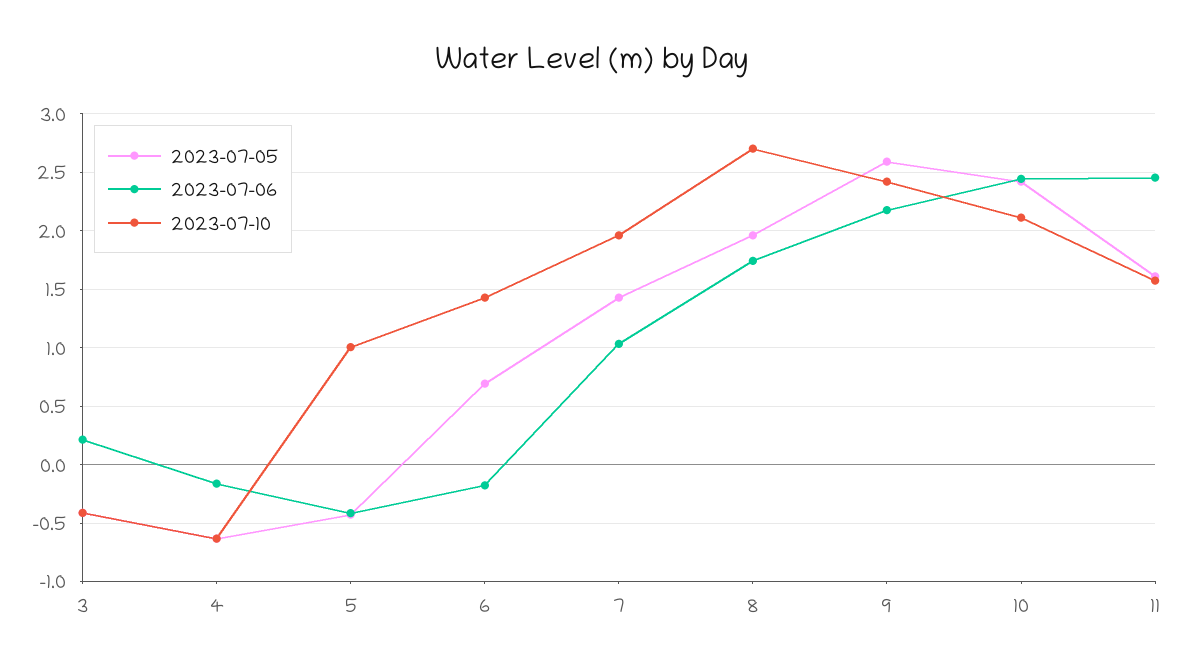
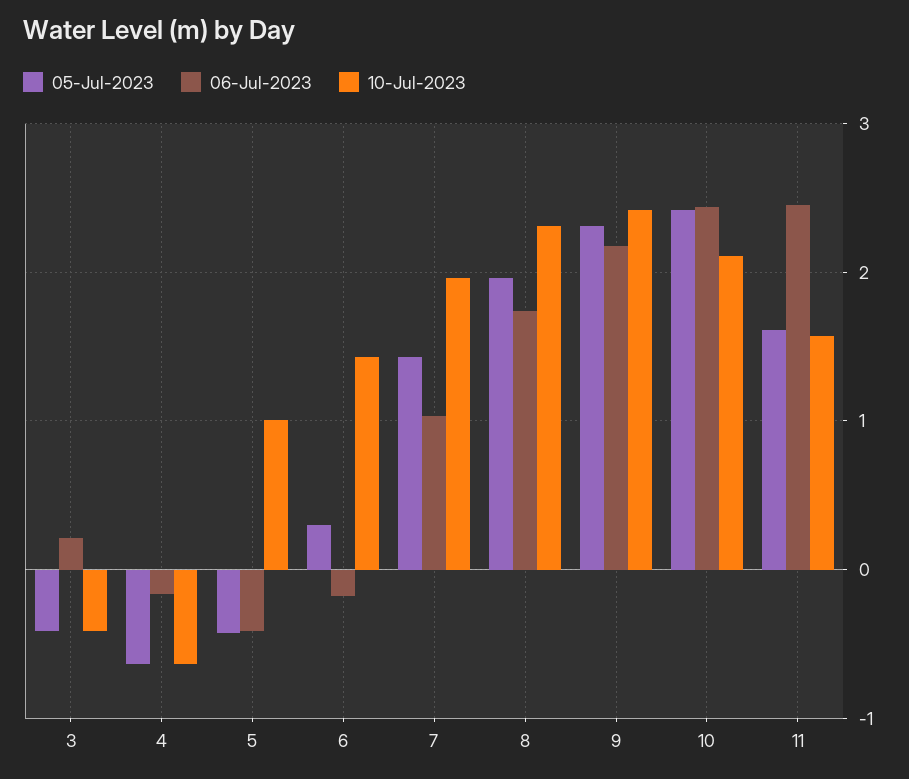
  {
    "2023-07-05": {
      "3": -0.4,
      "4": -0.6,
      "5": -0.4,
-     "6": 0.7,
+     "6": 0.3,
      "7": 1.4,
      "8": 2,
-     "9": 2.6,
+     "9": 2.3,
      "10": 2.4,
      "11": 1.6
    },
    "2023-07-06": {
      "3": 0.2,
      "4": -0.2,
      "5": -0.4,
      "6": -0.2,
      "7": 1,
      "8": 1.7,
      "9": 2.2,
      "10": 2.4,
      "11": 2.5
    },
    "2023-07-10": {
      "3": -0.4,
      "4": -0.6,
      "5": 1,
      "6": 1.4,
      "7": 2,
-     "8": 2.7,
+     "8": 2.3,
      "9": 2.4,
      "10": 2.1,
      "11": 1.6
    }
  }

